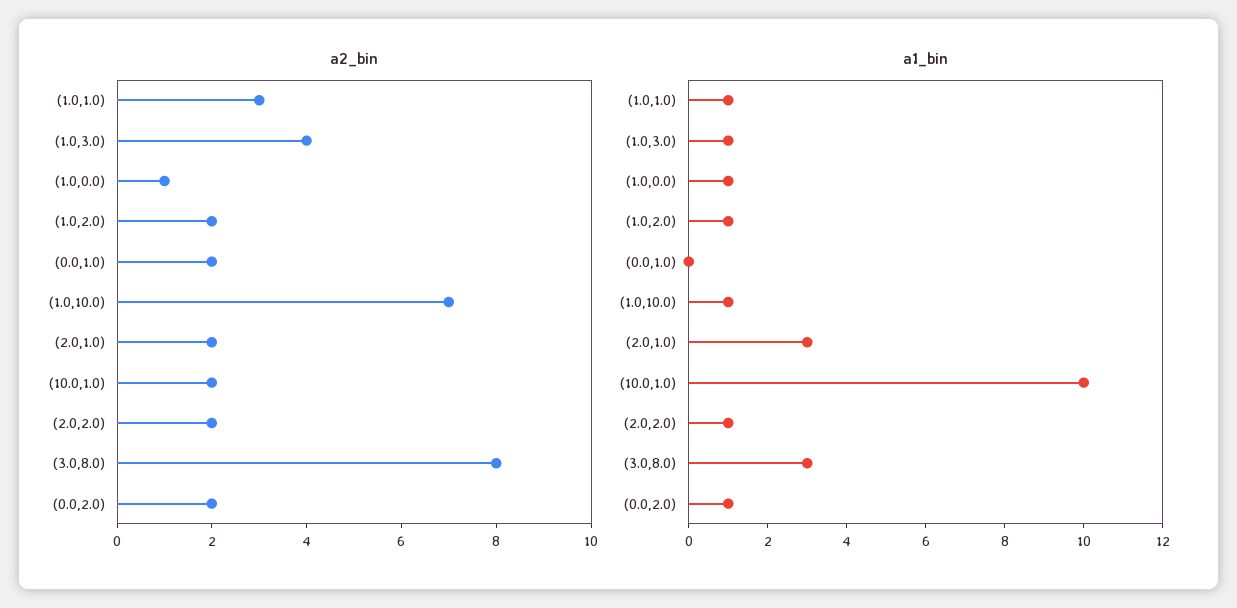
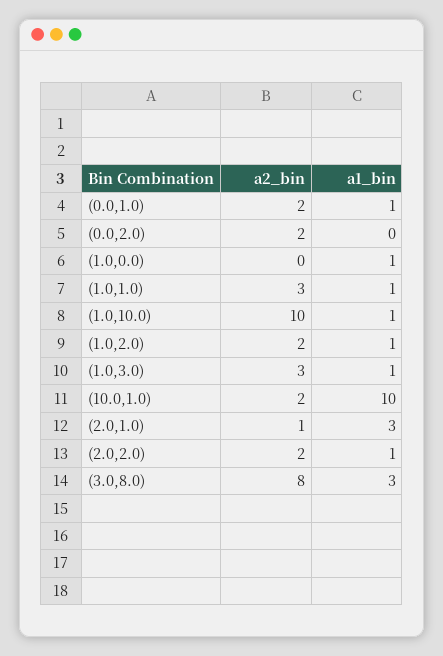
  {
    "a2_bin": {
      "(1.0,1.0)": 3,
-     "(1.0,3.0)": 4,
+     "(1.0,3.0)": 3,
-     "(1.0,0.0)": 1,
+     "(1.0,0.0)": 0,
      "(1.0,2.0)": 2,
      "(0.0,1.0)": 2,
-     "(1.0,10.0)": 7,
+     "(1.0,10.0)": 10,
-     "(2.0,1.0)": 2,
+     "(2.0,1.0)": 1,
      "(10.0,1.0)": 2,
      "(2.0,2.0)": 2,
      "(3.0,8.0)": 8,
      "(0.0,2.0)": 2
    },
    "a1_bin": {
      "(1.0,1.0)": 1,
      "(1.0,3.0)": 1,
      "(1.0,0.0)": 1,
      "(1.0,2.0)": 1,
-     "(0.0,1.0)": 0,
+     "(0.0,1.0)": 1,
      "(1.0,10.0)": 1,
      "(2.0,1.0)": 3,
      "(10.0,1.0)": 10,
      "(2.0,2.0)": 1,
      "(3.0,8.0)": 3,
-     "(0.0,2.0)": 1
+     "(0.0,2.0)": 0
    }
  }

